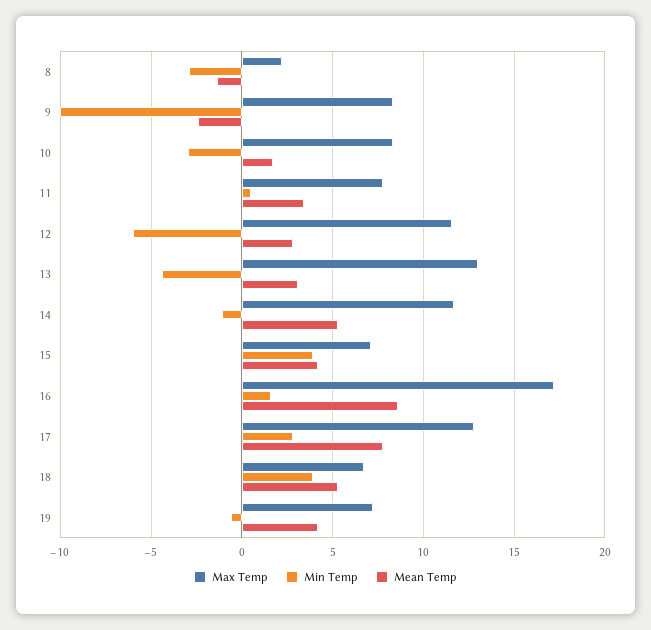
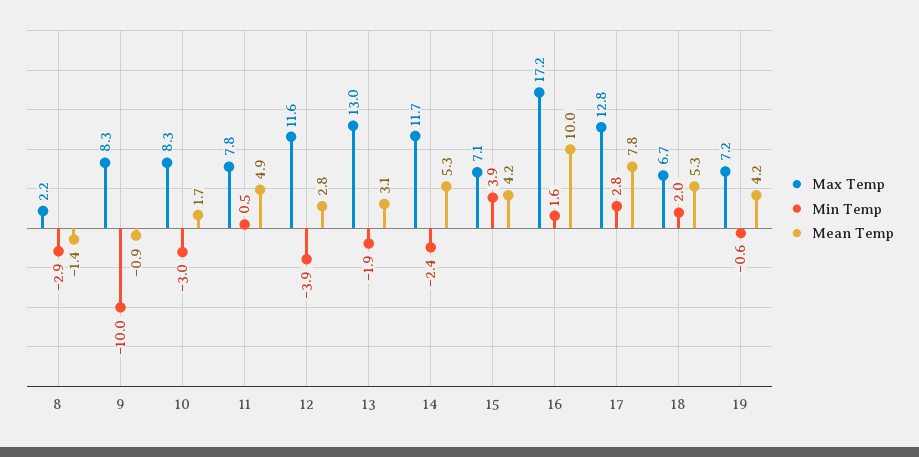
  {
    "Max Temp": {
      "8": 2.2,
      "9": 8.3,
      "10": 8.3,
      "11": 7.8,
      "12": 11.6,
      "13": 13,
      "14": 11.7,
      "15": 7.1,
      "16": 17.2,
      "17": 12.8,
      "18": 6.7,
      "19": 7.2
    },
    "Min Temp": {
      "8": -2.9,
      "9": -10,
      "10": -3,
      "11": 0.5,
-     "12": -6,
+     "12": -3.9,
-     "13": -4.5,
+     "13": -1.9,
-     "14": -1,
+     "14": -2.4,
      "15": 3.9,
      "16": 1.6,
      "17": 2.8,
-     "18": 4,
+     "18": 2,
      "19": -0.6
    },
    "Mean Temp": {
      "8": -1.4,
-     "9": -2.5,
+     "9": -0.9,
      "10": 1.7,
-     "11": 3.5,
+     "11": 4.9,
      "12": 2.8,
      "13": 3.1,
      "14": 5.3,
      "15": 4.2,
-     "16": 8.5,
+     "16": 10,
      "17": 7.8,
      "18": 5.3,
      "19": 4.2
    }
  }

